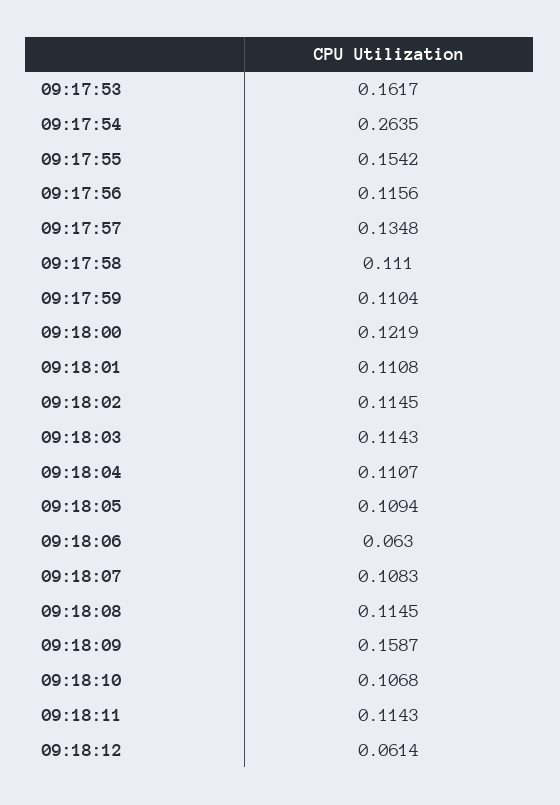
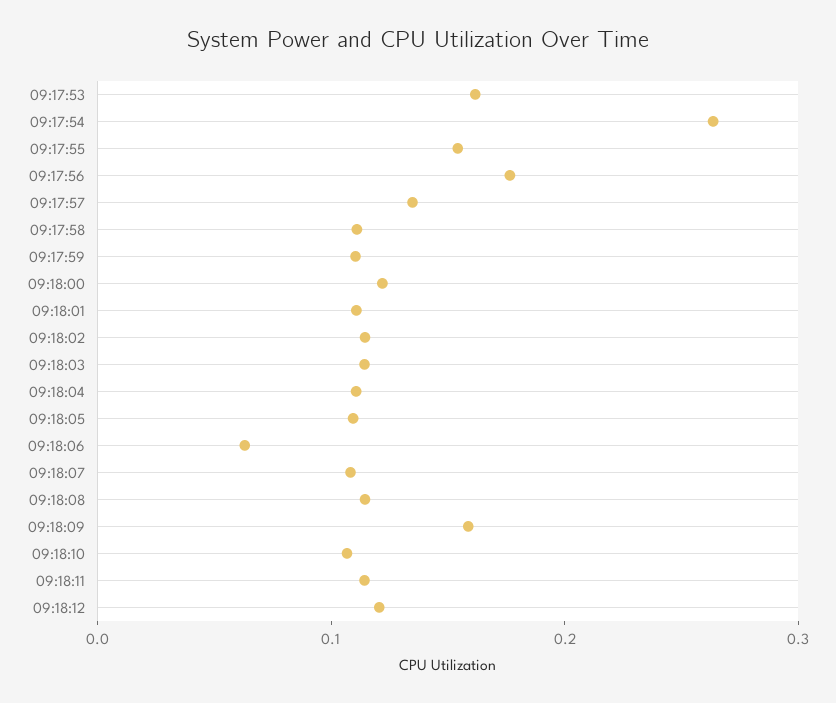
  {
    "09:17:53": 0.1617,
    "09:17:54": 0.2635,
    "09:17:55": 0.1542,
-   "09:17:56": 0.1156,
+   "09:17:56": 0.18,
    "09:17:57": 0.1348,
    "09:17:58": 0.111,
    "09:17:59": 0.1104,
    "09:18:00": 0.1219,
    "09:18:01": 0.1108,
    "09:18:02": 0.1145,
    "09:18:03": 0.1143,
    "09:18:04": 0.1107,
    "09:18:05": 0.1094,
    "09:18:06": 0.063,
    "09:18:07": 0.1083,
    "09:18:08": 0.1145,
    "09:18:09": 0.1587,
    "09:18:10": 0.1068,
    "09:18:11": 0.1143,
-   "09:18:12": 0.0614
+   "09:18:12": 0.12
  }

